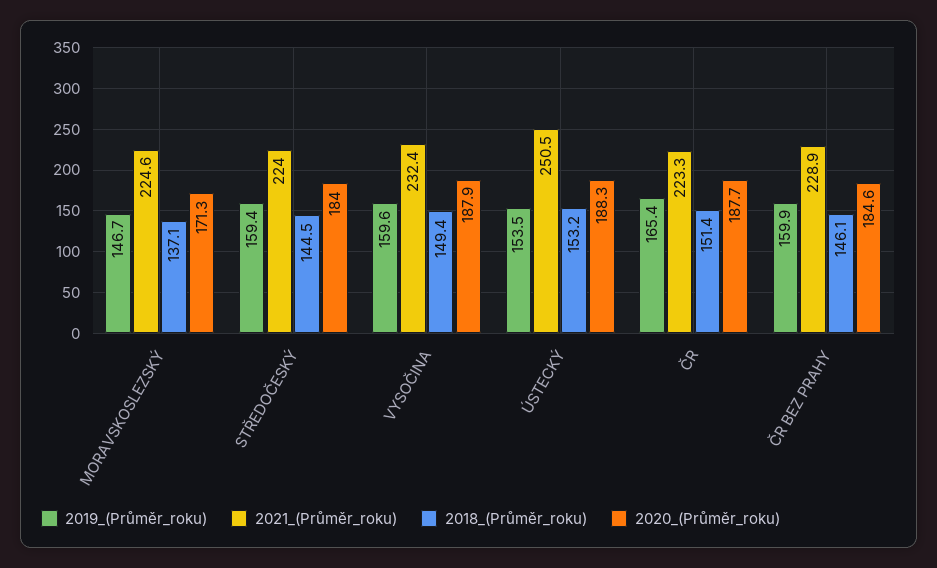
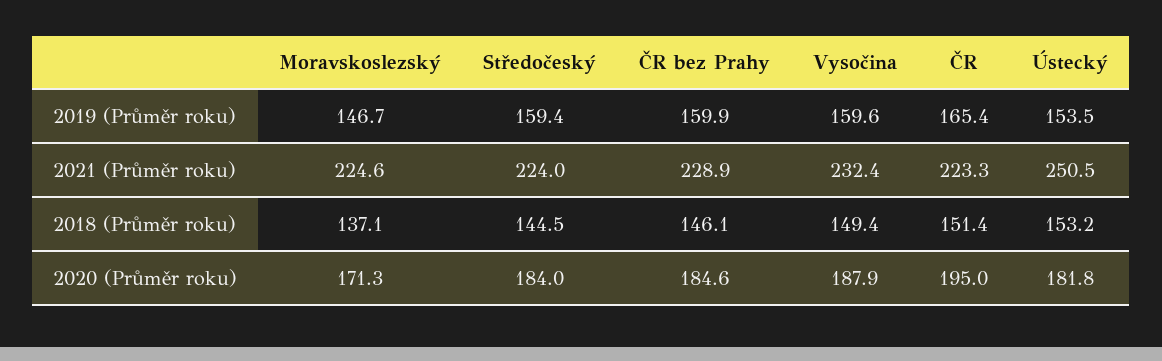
  {
    "2019_(Průměr_roku)": {
      "MORAVSKOSLEZSKÝ": 146.7,
      "STŘEDOČESKÝ": 159.4,
      "VYSOČINA": 159.6,
      "ÚSTECKÝ": 153.5,
      "ČR": 165.4,
      "ČR BEZ PRAHY": 159.9
    },
    "2021_(Průměr_roku)": {
      "MORAVSKOSLEZSKÝ": 224.6,
      "STŘEDOČESKÝ": 224,
      "VYSOČINA": 232.4,
      "ÚSTECKÝ": 250.5,
      "ČR": 223.3,
      "ČR BEZ PRAHY": 228.9
    },
    "2018_(Průměr_roku)": {
      "MORAVSKOSLEZSKÝ": 137.1,
      "STŘEDOČESKÝ": 144.5,
      "VYSOČINA": 149.4,
      "ÚSTECKÝ": 153.2,
      "ČR": 151.4,
      "ČR BEZ PRAHY": 146.1
    },
    "2020_(Průměr_roku)": {
      "MORAVSKOSLEZSKÝ": 171.3,
      "STŘEDOČESKÝ": 184,
      "VYSOČINA": 187.9,
-     "ÚSTECKÝ": 188.3,
+     "ÚSTECKÝ": 181.8,
-     "ČR": 187.7,
+     "ČR": 195,
      "ČR BEZ PRAHY": 184.6
    }
  }

